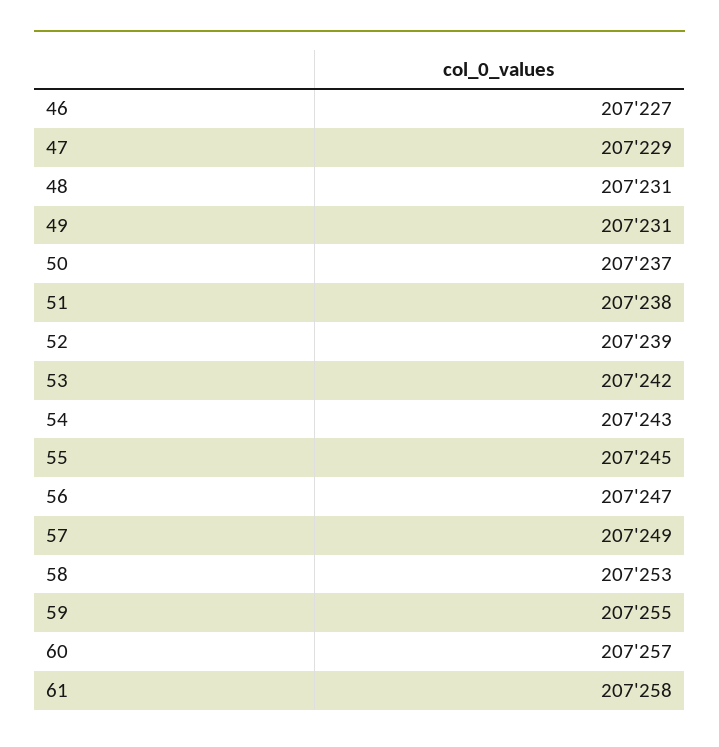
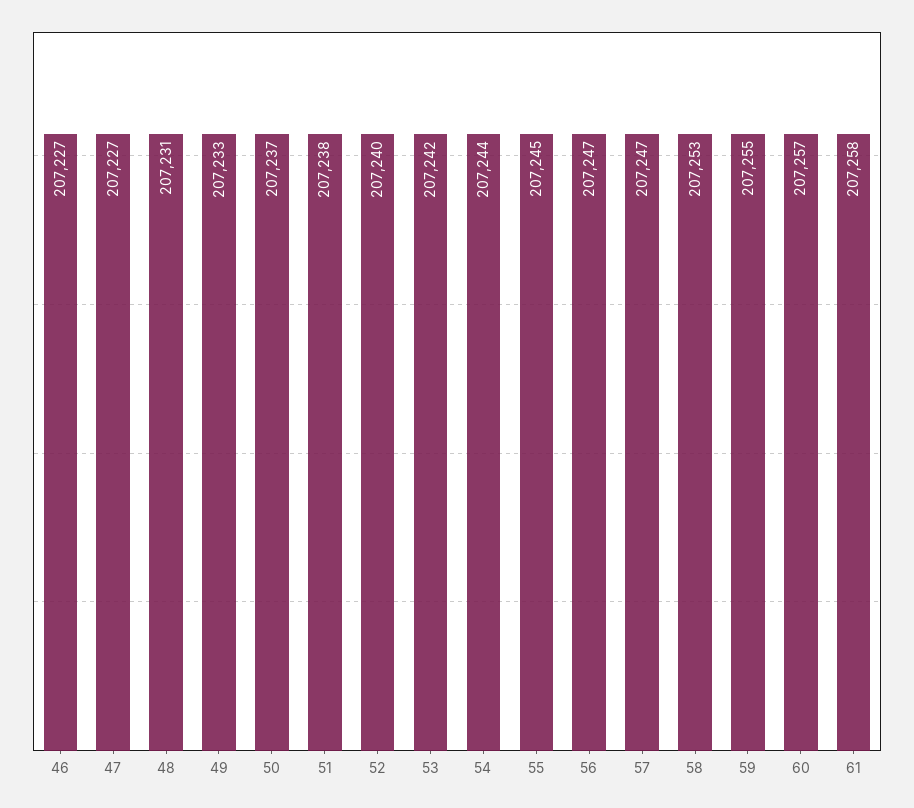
  {
    "46": 207227,
-   "47": 207229,
+   "47": 207227,
    "48": 207231,
-   "49": 207231,
+   "49": 207233,
    "50": 207237,
    "51": 207238,
-   "52": 207239,
+   "52": 207240,
    "53": 207242,
-   "54": 207243,
+   "54": 207244,
    "55": 207245,
    "56": 207247,
-   "57": 207249,
+   "57": 207247,
    "58": 207253,
    "59": 207255,
    "60": 207257,
    "61": 207258
  }

